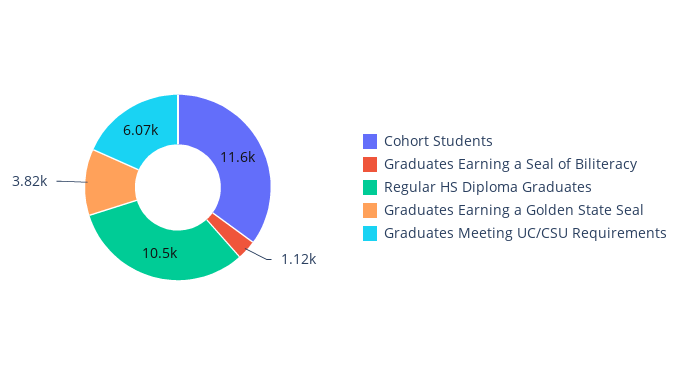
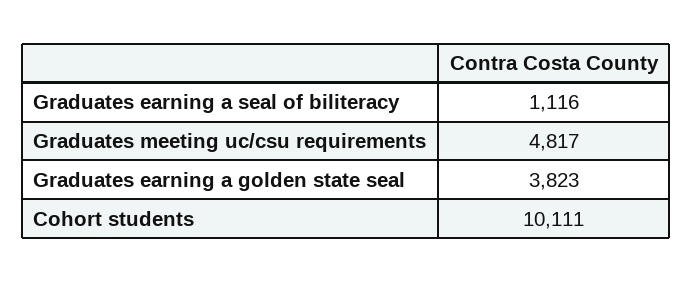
  {
-   "Cohort Students": 11600,
+   "Cohort Students": 10111,
    "Graduates Earning a Seal of Biliteracy": 1116,
-   "Regular HS Diploma Graduates": 10500,
    "Graduates Earning a Golden State Seal": 3823,
-   "Graduates Meeting UC/CSU Requirements": 6070
+   "Graduates Meeting UC/CSU Requirements": 4817
  }

